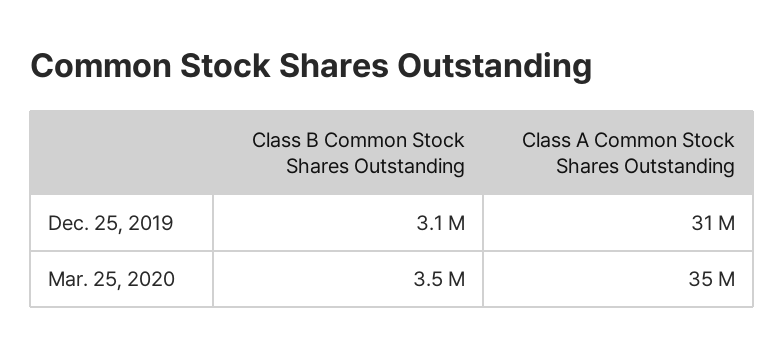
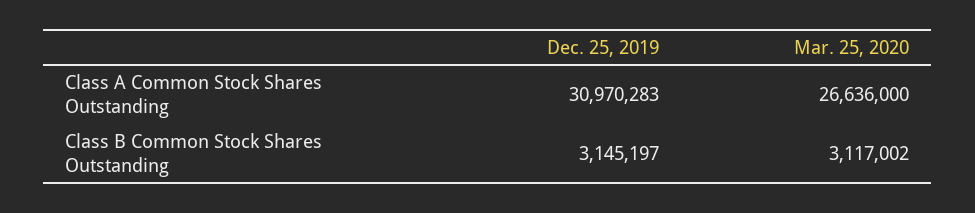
  {
    "Class B Common Stock Shares Outstanding": {
      "Dec. 25, 2019": 3145197,
-     "Mar. 25, 2020": 3500000
+     "Mar. 25, 2020": 3117002
    },
    "Class A Common Stock Shares Outstanding": {
      "Dec. 25, 2019": 30970283,
-     "Mar. 25, 2020": 35000000
+     "Mar. 25, 2020": 26636000
    }
  }

